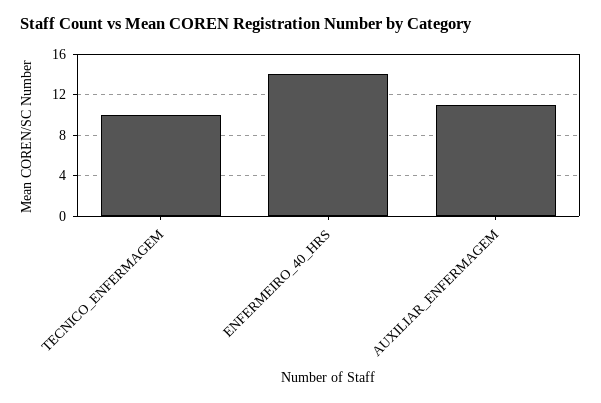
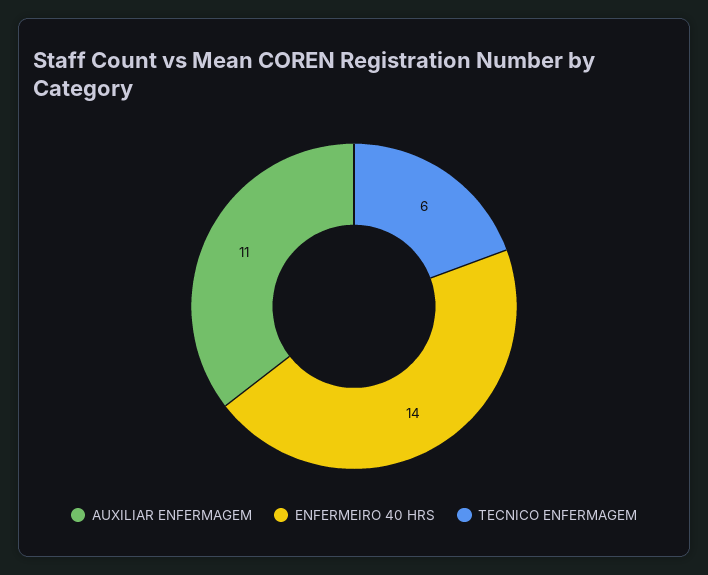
  {
-   "TECNICO_ENFERMAGEM": 10,
+   "TECNICO_ENFERMAGEM": 6,
    "ENFERMEIRO_40_HRS": 14,
    "AUXILIAR_ENFERMAGEM": 11
  }

